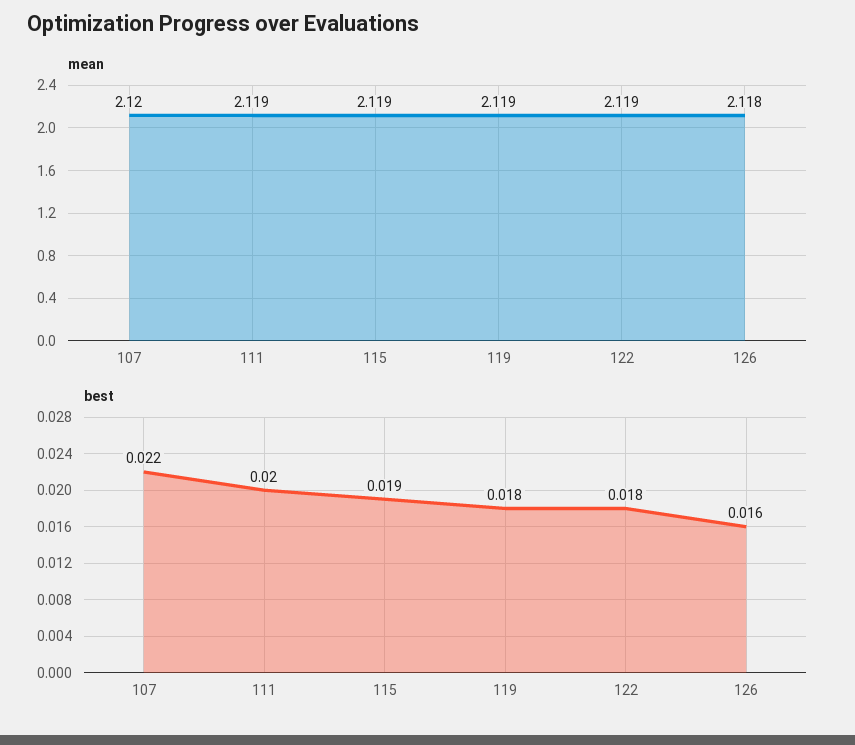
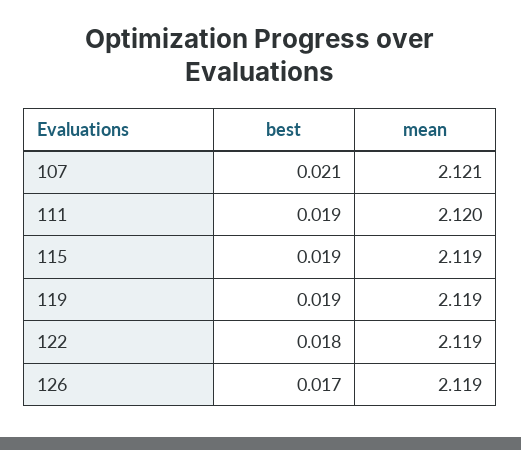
  {
    "mean": {
-     "107": 2.12,
+     "107": 2.121,
-     "111": 2.119,
+     "111": 2.12,
      "115": 2.119,
      "119": 2.119,
      "122": 2.119,
-     "126": 2.118
+     "126": 2.119
    },
    "best": {
-     "107": 0.022,
+     "107": 0.021,
-     "111": 0.02,
+     "111": 0.019,
      "115": 0.019,
-     "119": 0.018,
+     "119": 0.019,
      "122": 0.018,
-     "126": 0.016
+     "126": 0.017
    }
  }

